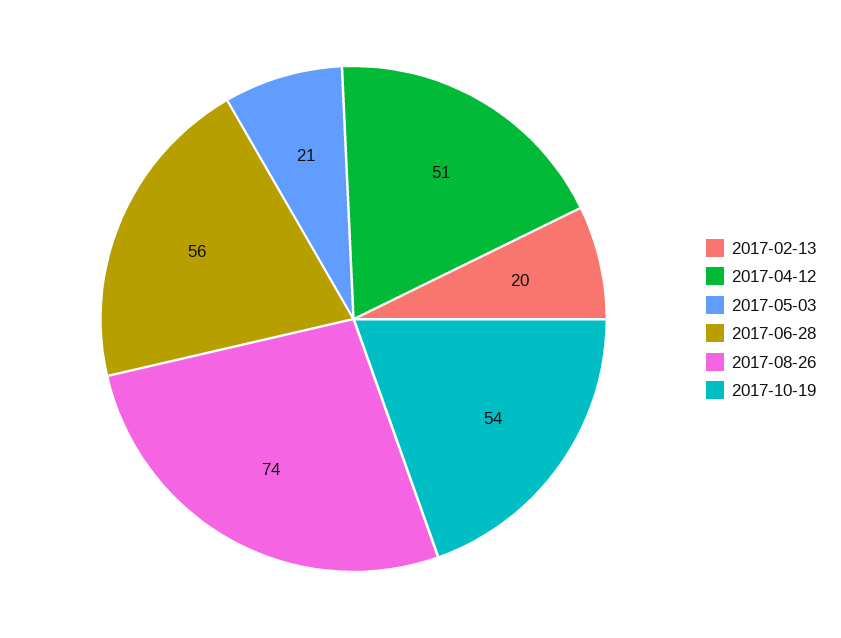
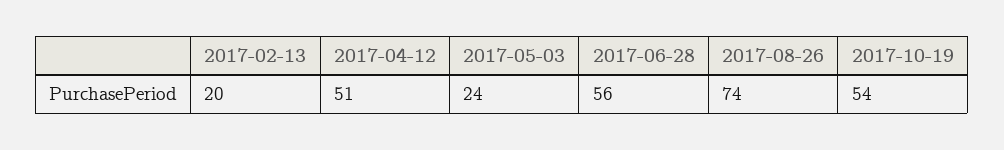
  {
    "2017-02-13": 20,
    "2017-04-12": 51,
-   "2017-05-03": 21,
+   "2017-05-03": 24,
    "2017-06-28": 56,
    "2017-08-26": 74,
    "2017-10-19": 54
  }

